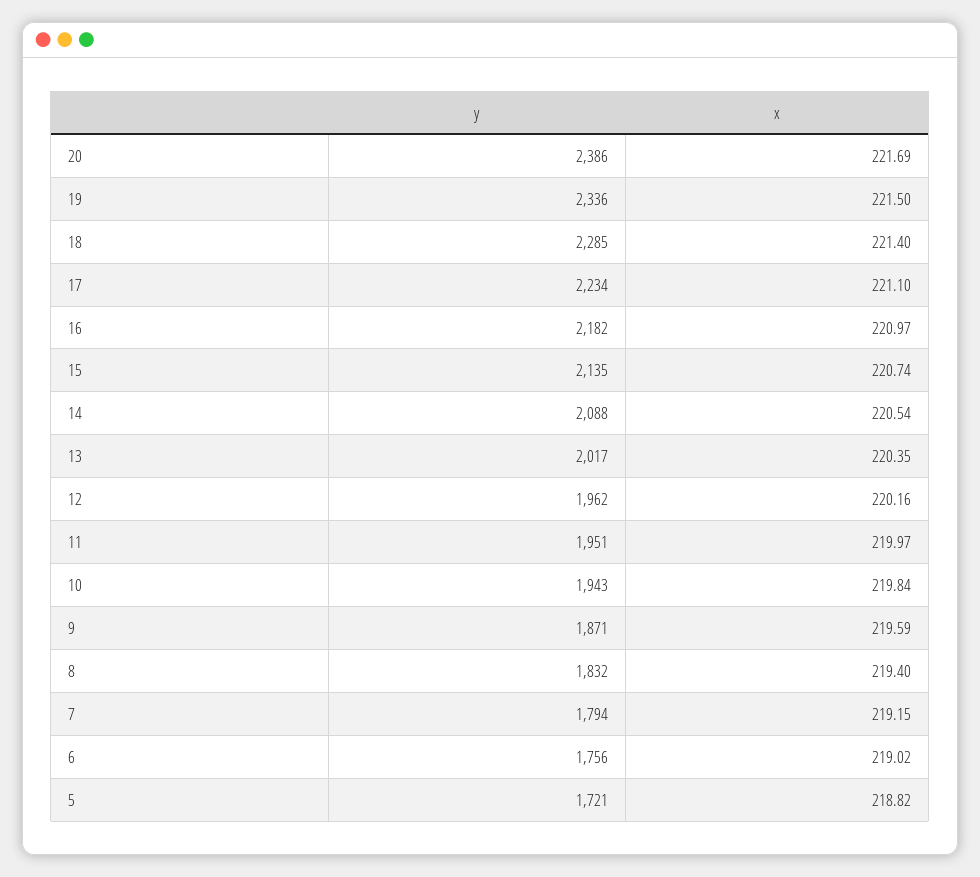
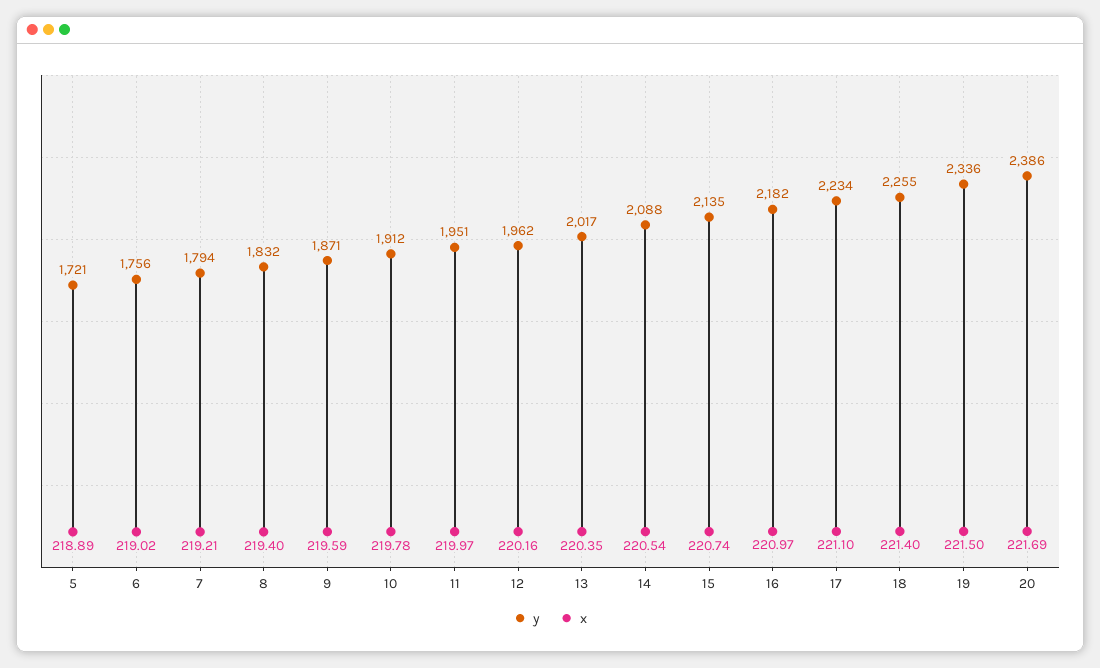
  {
    "y": {
      "20": 2386,
      "19": 2336,
-     "18": 2285,
+     "18": 2255,
      "17": 2234,
      "16": 2182,
      "15": 2135,
      "14": 2088,
      "13": 2017,
      "12": 1962,
      "11": 1951,
-     "10": 1943,
+     "10": 1912,
      "9": 1871,
      "8": 1832,
      "7": 1794,
      "6": 1756,
      "5": 1721
    },
    "x": {
      "20": 221.69,
      "19": 221.5,
      "18": 221.4,
      "17": 221.1,
      "16": 220.97,
      "15": 220.74,
      "14": 220.54,
      "13": 220.35,
      "12": 220.16,
      "11": 219.97,
-     "10": 219.84,
+     "10": 219.78,
      "9": 219.59,
      "8": 219.4,
-     "7": 219.15,
+     "7": 219.21,
      "6": 219.02,
-     "5": 218.82
+     "5": 218.89
    }
  }

